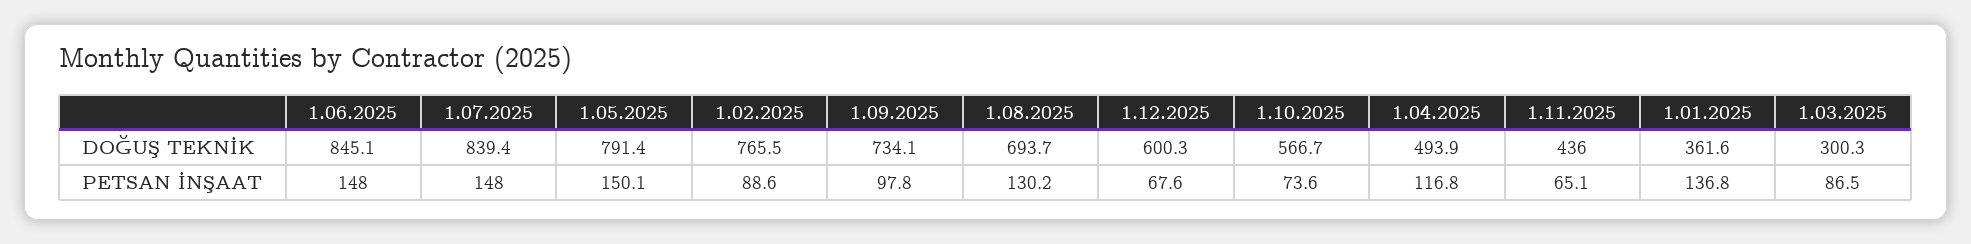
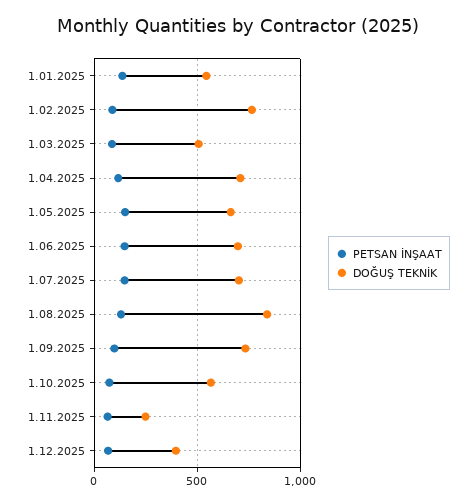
  {
    "DOĞUŞ TEKNİK": {
-     "1.06.2025": 845.1,
+     "1.06.2025": 700,
-     "1.07.2025": 839.4,
+     "1.07.2025": 700,
-     "1.05.2025": 791.4,
+     "1.05.2025": 650,
      "1.02.2025": 765.5,
      "1.09.2025": 734.1,
-     "1.08.2025": 693.7,
+     "1.08.2025": 850,
-     "1.12.2025": 600.3,
+     "1.12.2025": 400,
      "1.10.2025": 566.7,
-     "1.04.2025": 493.9,
+     "1.04.2025": 700,
-     "1.11.2025": 436,
+     "1.11.2025": 250,
-     "1.01.2025": 361.6,
+     "1.01.2025": 550,
-     "1.03.2025": 300.3
+     "1.03.2025": 500
    },
    "PETSAN İNŞAAT": {
      "1.06.2025": 148,
      "1.07.2025": 148,
      "1.05.2025": 150.1,
      "1.02.2025": 88.6,
      "1.09.2025": 97.8,
      "1.08.2025": 130.2,
      "1.12.2025": 67.6,
      "1.10.2025": 73.6,
      "1.04.2025": 116.8,
      "1.11.2025": 65.1,
      "1.01.2025": 136.8,
      "1.03.2025": 86.5
    }
  }

